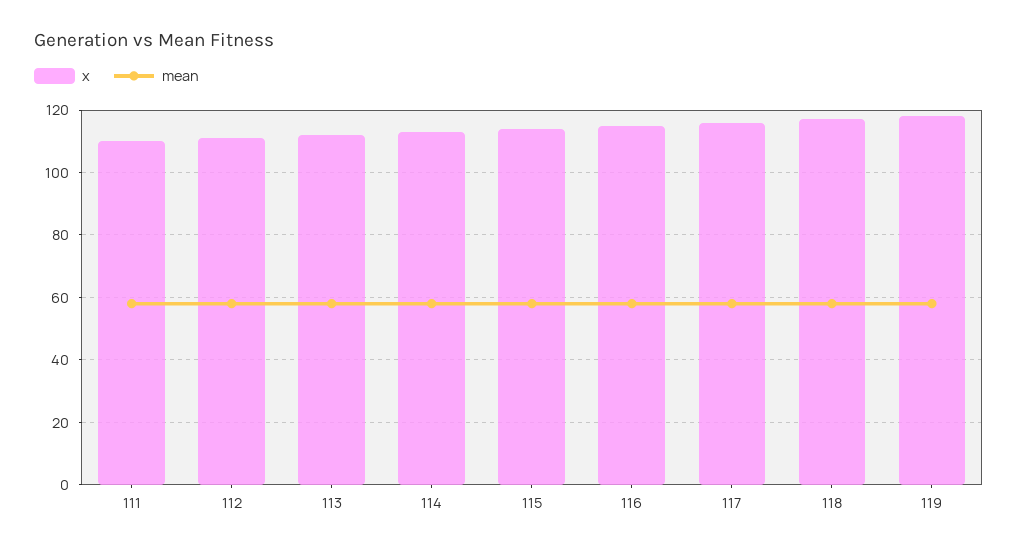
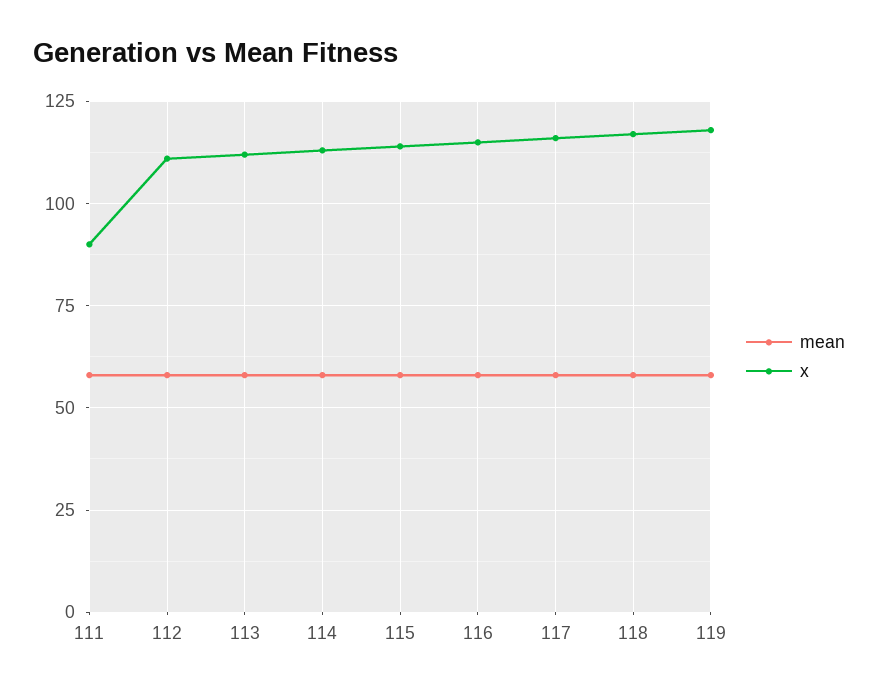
  {
    "x": {
-     "111": 110,
+     "111": 90,
      "112": 110,
      "113": 110,
      "114": 115,
      "115": 115,
      "116": 115,
      "117": 115,
      "118": 115,
      "119": 120
    },
    "mean": {
      "111": 60,
      "112": 60,
      "113": 60,
      "114": 60,
      "115": 60,
      "116": 60,
      "117": 60,
      "118": 60,
      "119": 60
    }
  }

